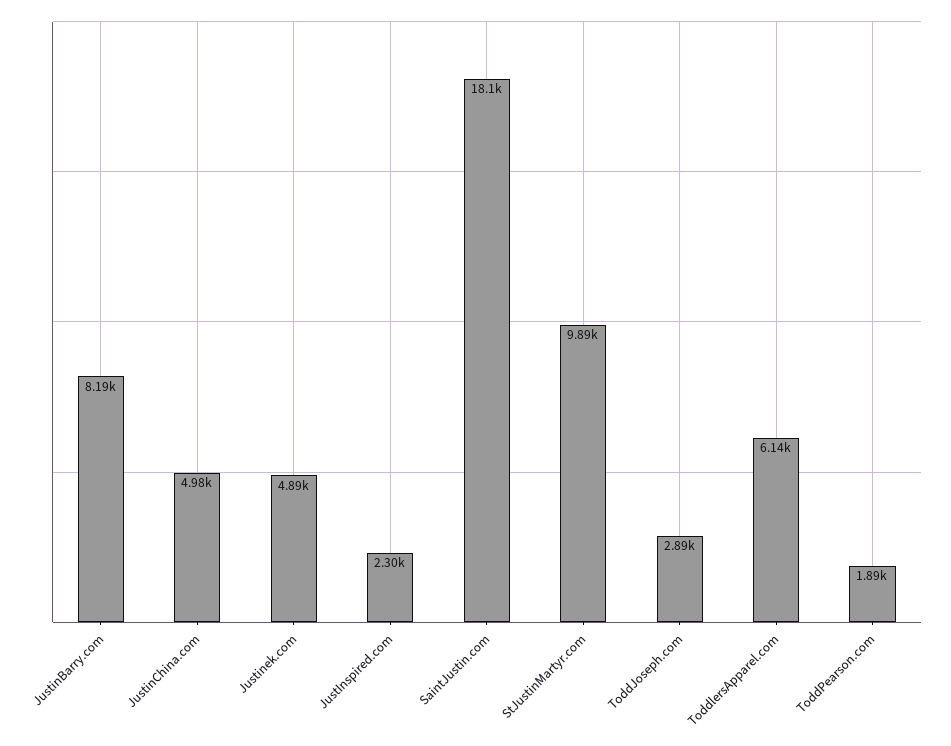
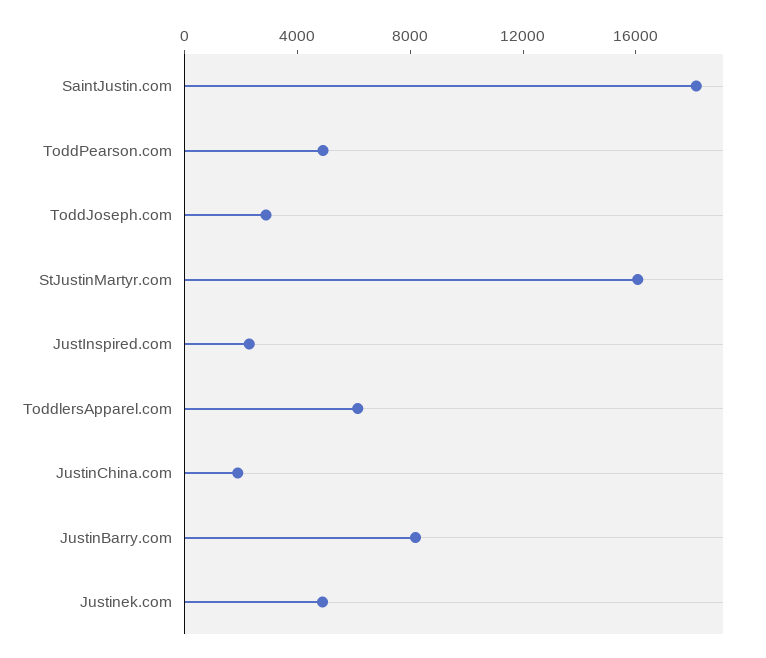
  {
    "JustinBarry.com": 8190,
-   "JustinChina.com": 4980,
+   "JustinChina.com": 2000,
    "Justinek.com": 4890,
    "JustInspired.com": 2300,
    "SaintJustin.com": 18100,
-   "StJustinMartyr.com": 9890,
+   "StJustinMartyr.com": 16000,
    "ToddJoseph.com": 2890,
    "ToddlersApparel.com": 6140,
-   "ToddPearson.com": 1890
+   "ToddPearson.com": 5000
  }

